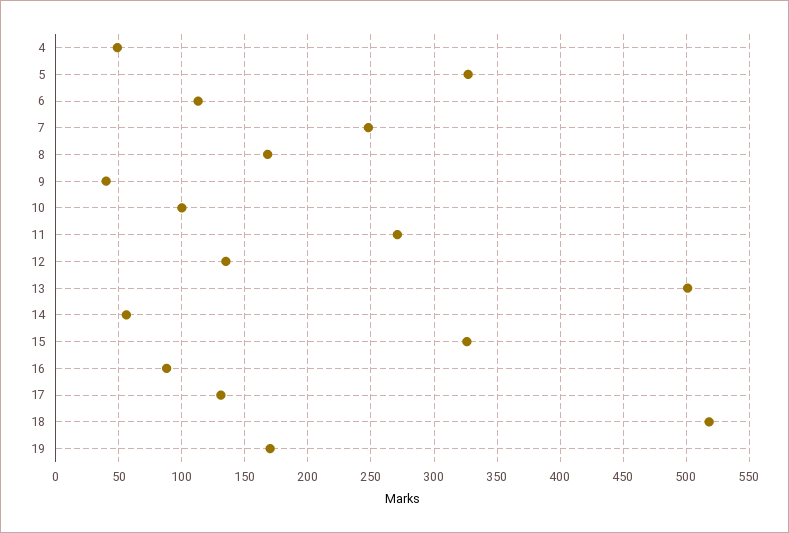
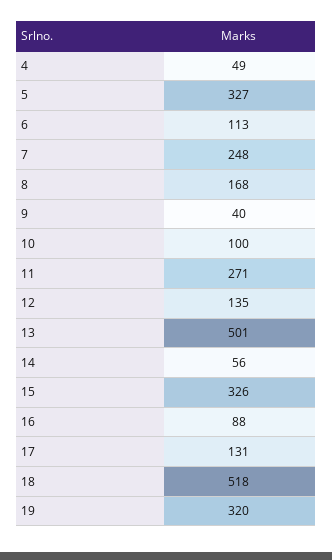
  {
    "4": 49,
    "5": 327,
    "6": 113,
    "7": 248,
    "8": 168,
    "9": 40,
    "10": 100,
    "11": 271,
    "12": 135,
    "13": 501,
    "14": 56,
    "15": 326,
    "16": 88,
    "17": 131,
    "18": 518,
-   "19": 170
+   "19": 320
  }

